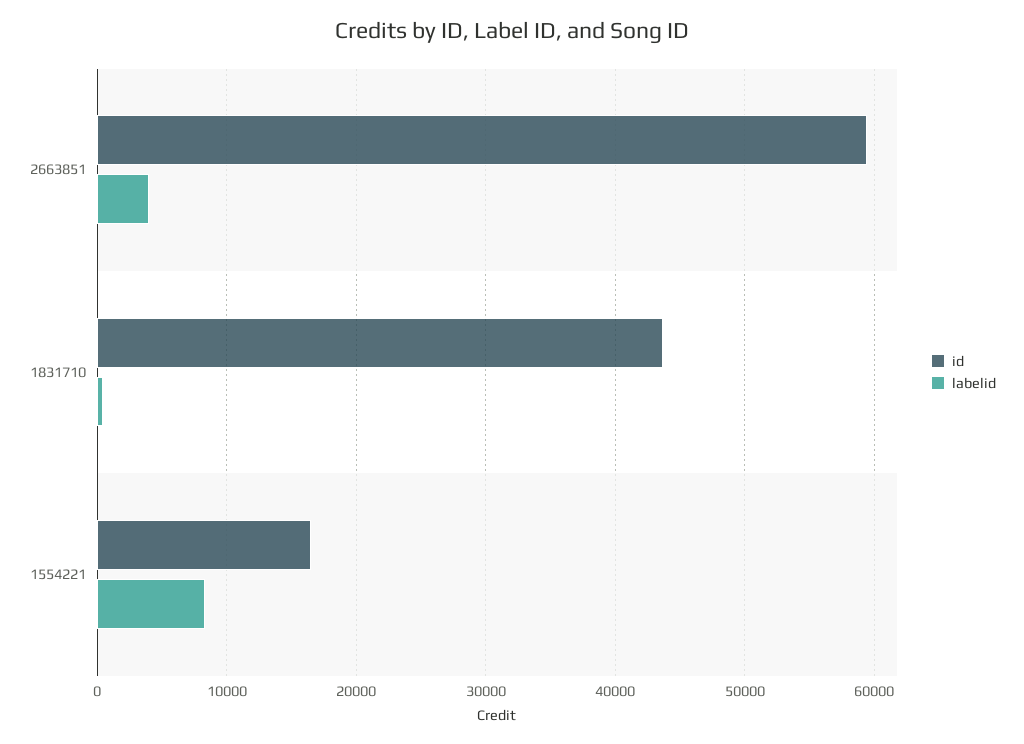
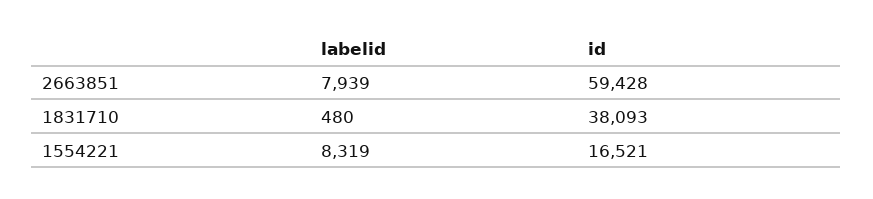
  {
    "id": {
      "2663851": 59428,
-     "1831710": 44000,
+     "1831710": 38093,
      "1554221": 16521
    },
    "labelid": {
-     "2663851": 4000,
+     "2663851": 7939,
      "1831710": 480,
      "1554221": 8319
    }
  }

